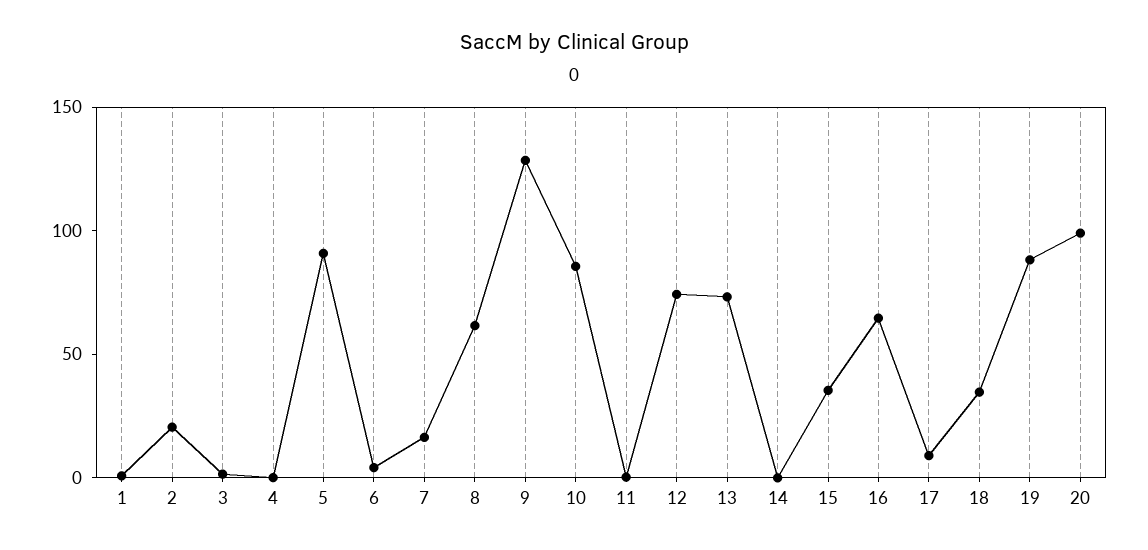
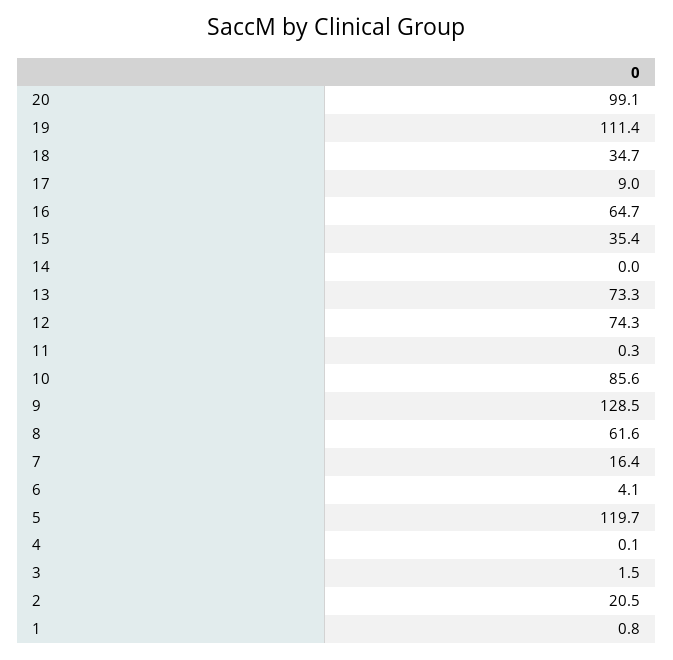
  {
    "1": 0.8,
    "2": 20.5,
    "3": 1.5,
    "4": 0.1,
-   "5": 90,
+   "5": 119.7,
    "6": 4.1,
    "7": 16.4,
    "8": 61.6,
    "9": 128.5,
    "10": 85.6,
    "11": 0.3,
    "12": 74.3,
    "13": 73.3,
    "14": 0,
    "15": 35.4,
    "16": 64.7,
    "17": 9,
    "18": 34.7,
-   "19": 90,
+   "19": 111.4,
    "20": 99.1
  }

